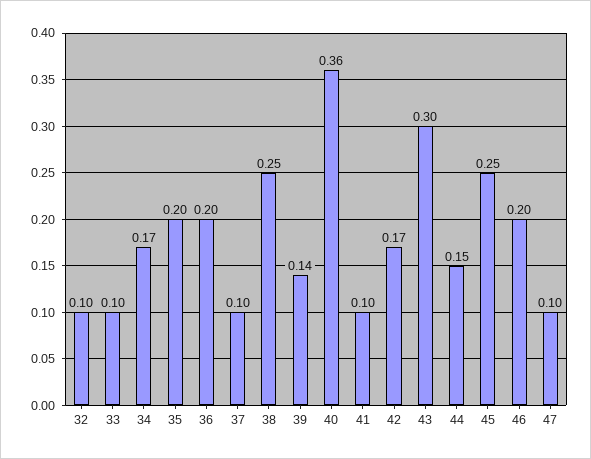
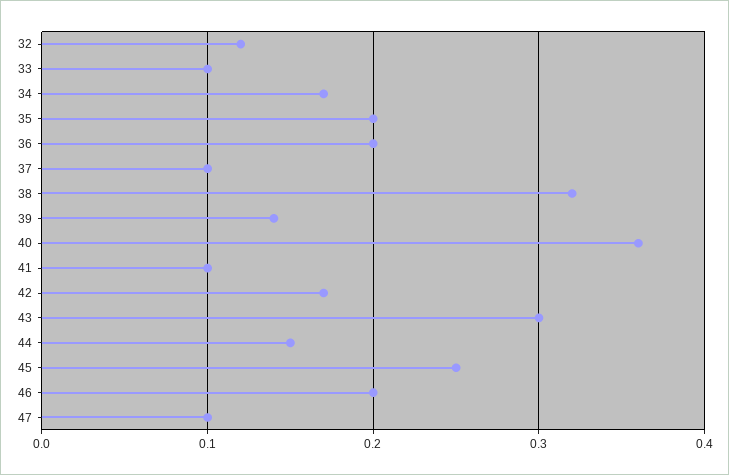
  {
-   "32": 0.1,
+   "32": 0.12,
    "33": 0.1,
    "34": 0.17,
    "35": 0.2,
    "36": 0.2,
    "37": 0.1,
-   "38": 0.25,
+   "38": 0.32,
    "39": 0.14,
    "40": 0.36,
    "41": 0.1,
    "42": 0.17,
    "43": 0.3,
    "44": 0.15,
    "45": 0.25,
    "46": 0.2,
    "47": 0.1
  }

